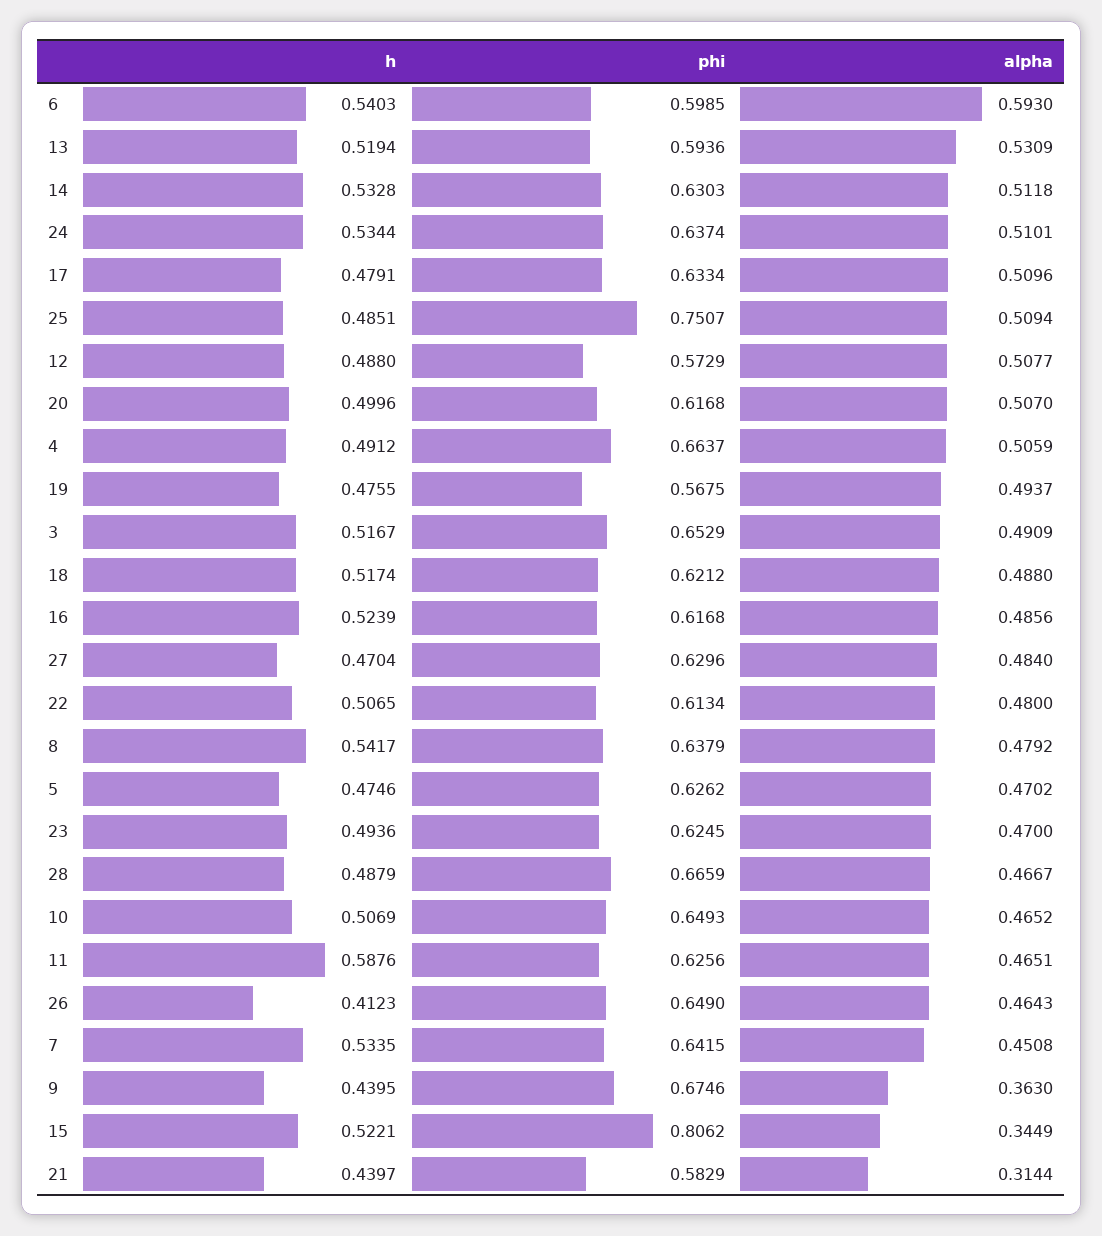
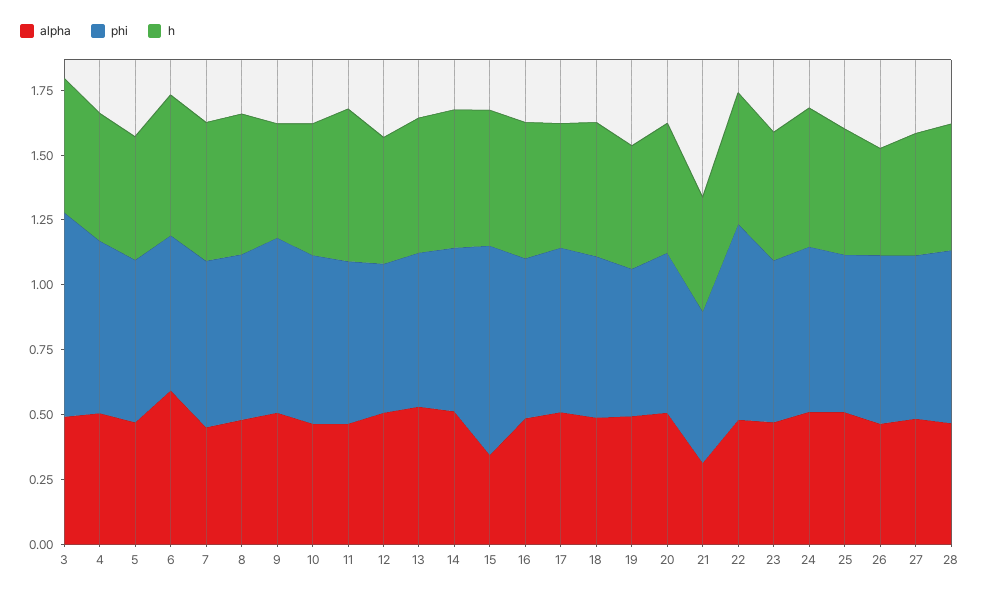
  {
    "h": {
      "6": 0.5403,
      "13": 0.5194,
      "14": 0.5328,
      "24": 0.5344,
      "17": 0.4791,
      "25": 0.4851,
      "12": 0.488,
      "20": 0.4996,
      "4": 0.4912,
      "19": 0.4755,
      "3": 0.5167,
      "18": 0.5174,
      "16": 0.5239,
      "27": 0.4704,
      "22": 0.5065,
      "8": 0.5417,
      "5": 0.4746,
      "23": 0.4936,
      "28": 0.4879,
      "10": 0.5069,
      "11": 0.5876,
      "26": 0.4123,
      "7": 0.5335,
      "9": 0.4395,
      "15": 0.5221,
      "21": 0.4397
    },
    "phi": {
      "6": 0.5985,
      "13": 0.5936,
      "14": 0.6303,
      "24": 0.6374,
      "17": 0.6334,
-     "25": 0.7507,
+     "25": 0.6,
      "12": 0.5729,
      "20": 0.6168,
      "4": 0.6637,
      "19": 0.5675,
-     "3": 0.6529,
+     "3": 0.8,
      "18": 0.6212,
      "16": 0.6168,
      "27": 0.6296,
-     "22": 0.6134,
+     "22": 0.75,
      "8": 0.6379,
      "5": 0.6262,
      "23": 0.6245,
      "28": 0.6659,
      "10": 0.6493,
      "11": 0.6256,
      "26": 0.649,
      "7": 0.6415,
      "9": 0.6746,
      "15": 0.8062,
      "21": 0.5829
    },
    "alpha": {
      "6": 0.593,
      "13": 0.5309,
      "14": 0.5118,
      "24": 0.5101,
      "17": 0.5096,
      "25": 0.5094,
      "12": 0.5077,
      "20": 0.507,
      "4": 0.5059,
      "19": 0.4937,
      "3": 0.4909,
      "18": 0.488,
      "16": 0.4856,
      "27": 0.484,
      "22": 0.48,
      "8": 0.4792,
      "5": 0.4702,
      "23": 0.47,
      "28": 0.4667,
      "10": 0.4652,
      "11": 0.4651,
      "26": 0.4643,
      "7": 0.4508,
-     "9": 0.363,
+     "9": 0.5,
      "15": 0.3449,
      "21": 0.3144
    }
  }

